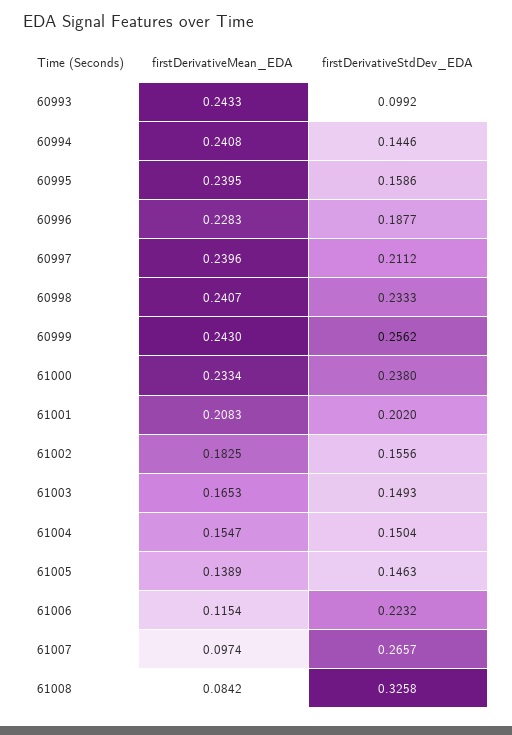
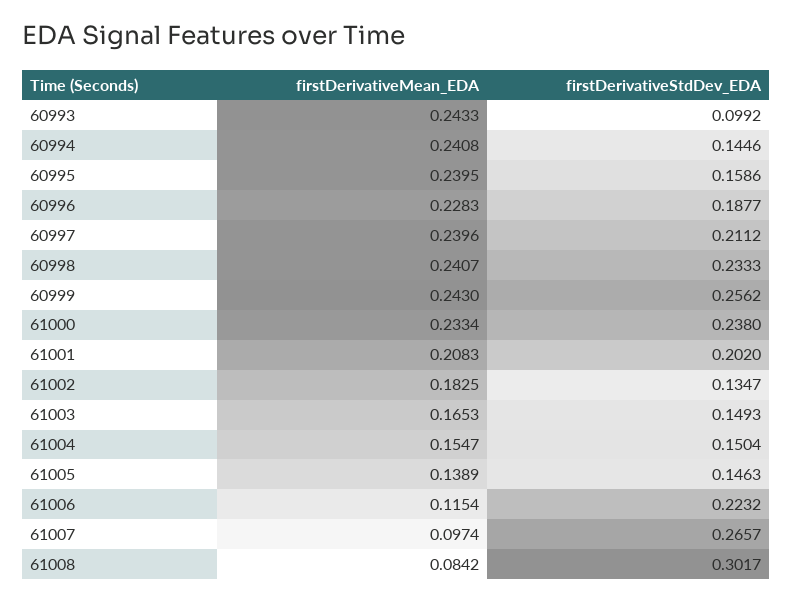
  {
    "firstDerivativeMean_EDA": {
      "60993": 0.2433,
      "60994": 0.2408,
      "60995": 0.2395,
      "60996": 0.2283,
      "60997": 0.2396,
      "60998": 0.2407,
      "60999": 0.243,
      "61000": 0.2334,
      "61001": 0.2083,
      "61002": 0.1825,
      "61003": 0.1653,
      "61004": 0.1547,
      "61005": 0.1389,
      "61006": 0.1154,
      "61007": 0.0974,
      "61008": 0.0842
    },
    "firstDerivativeStdDev_EDA": {
      "60993": 0.0992,
      "60994": 0.1446,
      "60995": 0.1586,
      "60996": 0.1877,
      "60997": 0.2112,
      "60998": 0.2333,
      "60999": 0.2562,
      "61000": 0.238,
      "61001": 0.202,
-     "61002": 0.1556,
+     "61002": 0.1347,
      "61003": 0.1493,
      "61004": 0.1504,
      "61005": 0.1463,
      "61006": 0.2232,
      "61007": 0.2657,
-     "61008": 0.3258
+     "61008": 0.3017
    }
  }

